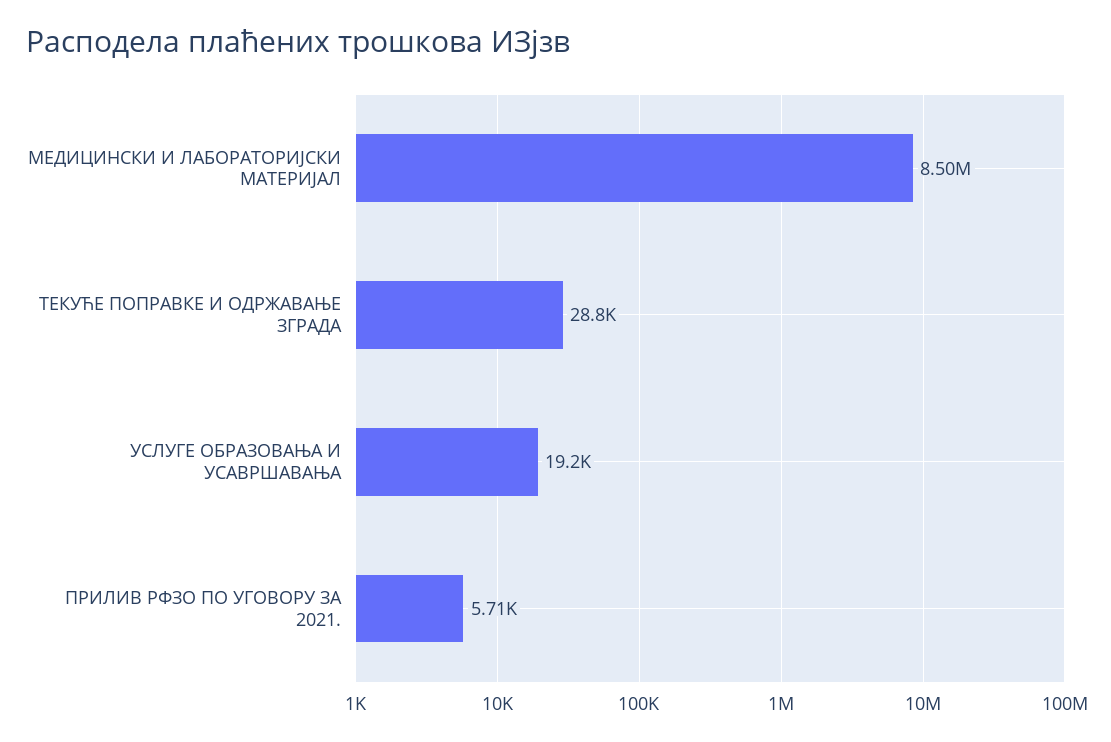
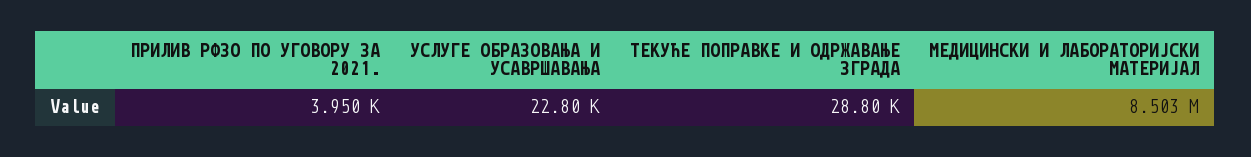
  {
    "МЕДИЦИНСКИ И ЛАБОРАТОРИЈСКИ МАТЕРИЈАЛ": 8503000,
    "ТЕКУЋЕ ПОПРАВКЕ И ОДРЖАВАЊЕ ЗГРАДА": 28800,
-   "УСЛУГЕ ОБРАЗОВАЊА И УСАВРШАВАЊА": 19200,
+   "УСЛУГЕ ОБРАЗОВАЊА И УСАВРШАВАЊА": 22800,
-   "ПРИЛИВ РФЗО ПО УГОВОРУ ЗА 2021.": 5710
+   "ПРИЛИВ РФЗО ПО УГОВОРУ ЗА 2021.": 3950
  }

